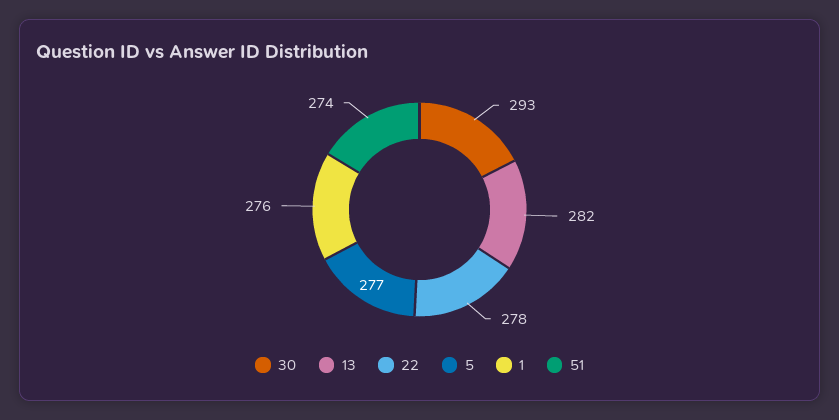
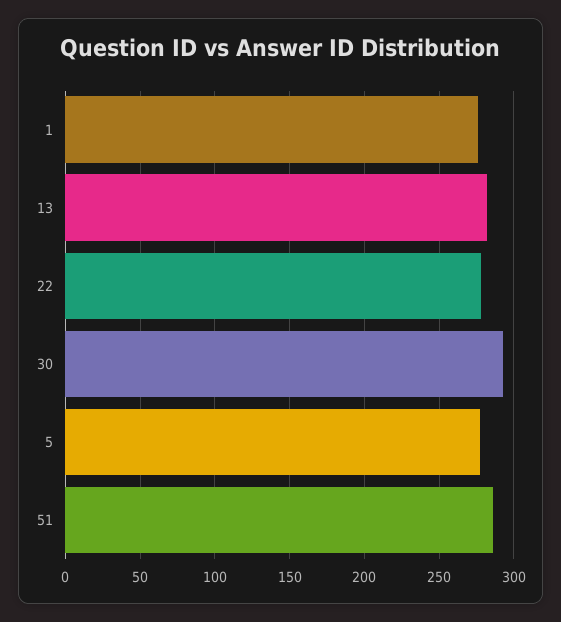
  {
    "30": 293,
    "13": 282,
    "22": 278,
    "5": 277,
    "1": 276,
-   "51": 274
+   "51": 285
  }

